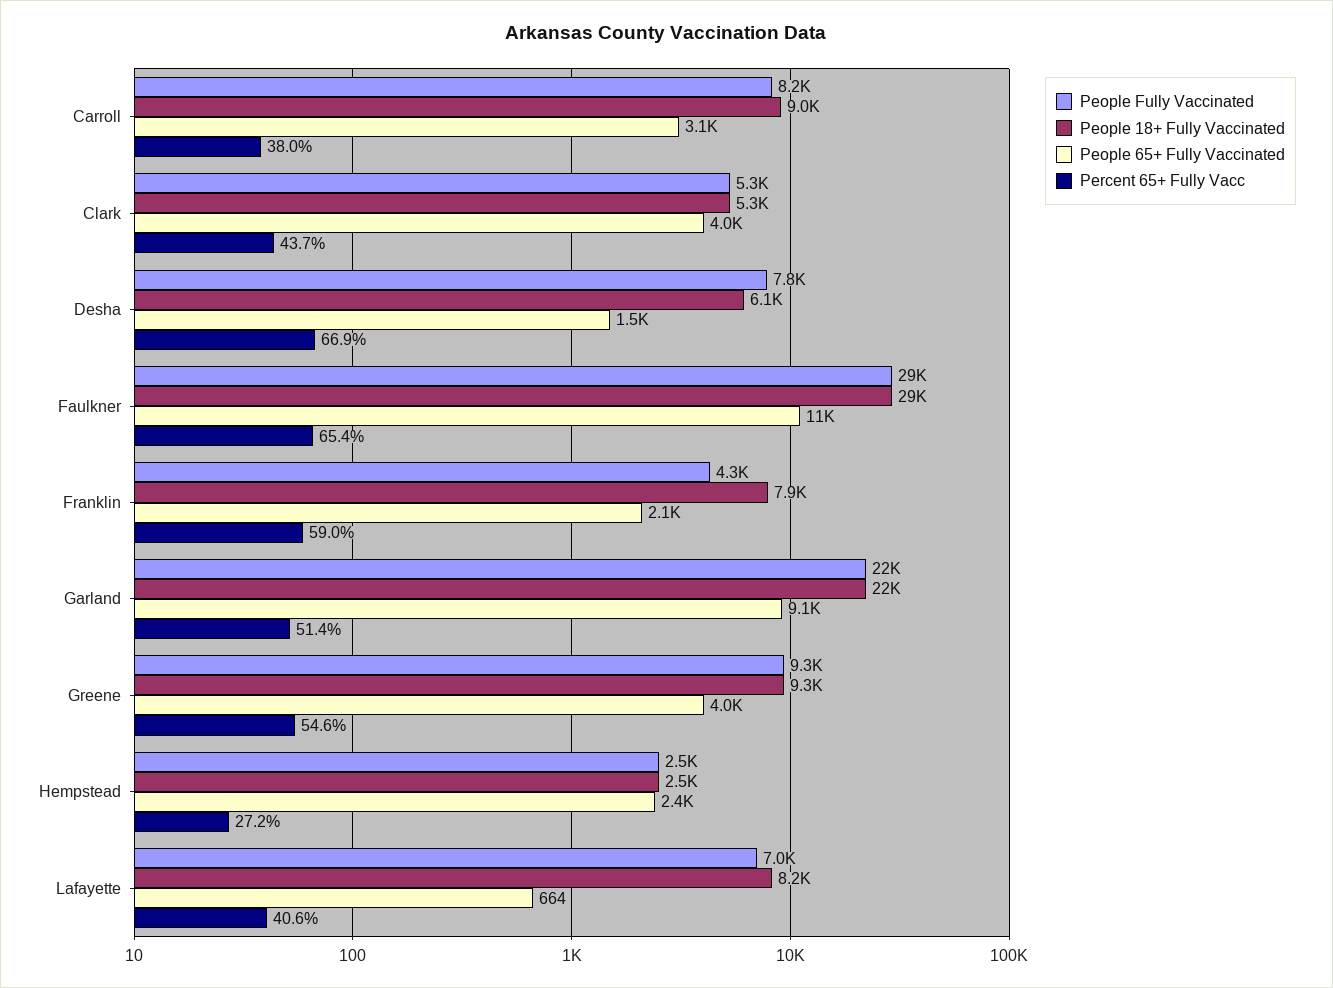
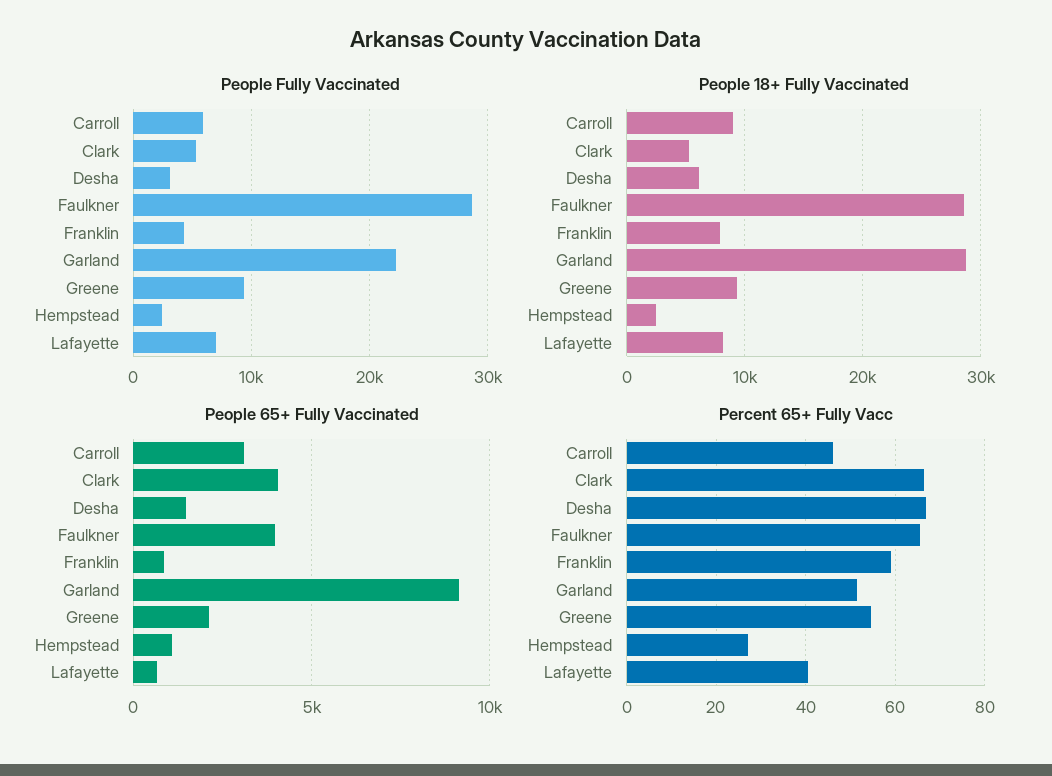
  {
    "People Fully Vaccinated": {
-     "Carroll": 8200,
+     "Carroll": 6000,
      "Clark": 5300,
-     "Desha": 7800,
+     "Desha": 3000,
      "Faulkner": 29000,
      "Franklin": 4300,
      "Garland": 22000,
      "Greene": 9300,
      "Hempstead": 2500,
      "Lafayette": 7000
    },
    "People 18+ Fully Vaccinated": {
      "Carroll": 9000,
      "Clark": 5300,
      "Desha": 6100,
      "Faulkner": 29000,
      "Franklin": 7900,
-     "Garland": 22000,
+     "Garland": 29000,
      "Greene": 9300,
      "Hempstead": 2500,
      "Lafayette": 8200
    },
    "People 65+ Fully Vaccinated": {
      "Carroll": 3100,
      "Clark": 4000,
      "Desha": 1500,
-     "Faulkner": 11000,
+     "Faulkner": 4000,
-     "Franklin": 2100,
+     "Franklin": 1000,
      "Garland": 9100,
-     "Greene": 4000,
+     "Greene": 2000,
-     "Hempstead": 2400,
+     "Hempstead": 1000,
      "Lafayette": 664
    },
    "Percent 65+ Fully Vacc": {
-     "Carroll": 38,
+     "Carroll": 46,
-     "Clark": 43.7,
+     "Clark": 66,
      "Desha": 66.9,
      "Faulkner": 65.4,
      "Franklin": 59,
      "Garland": 51.4,
      "Greene": 54.6,
      "Hempstead": 27.2,
      "Lafayette": 40.6
    }
  }

